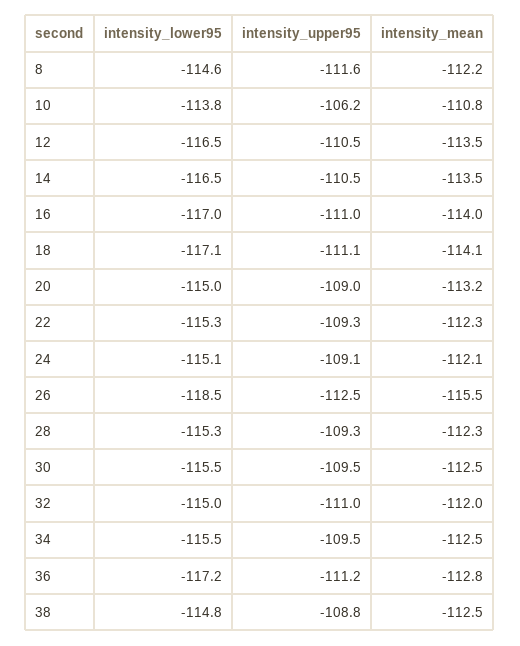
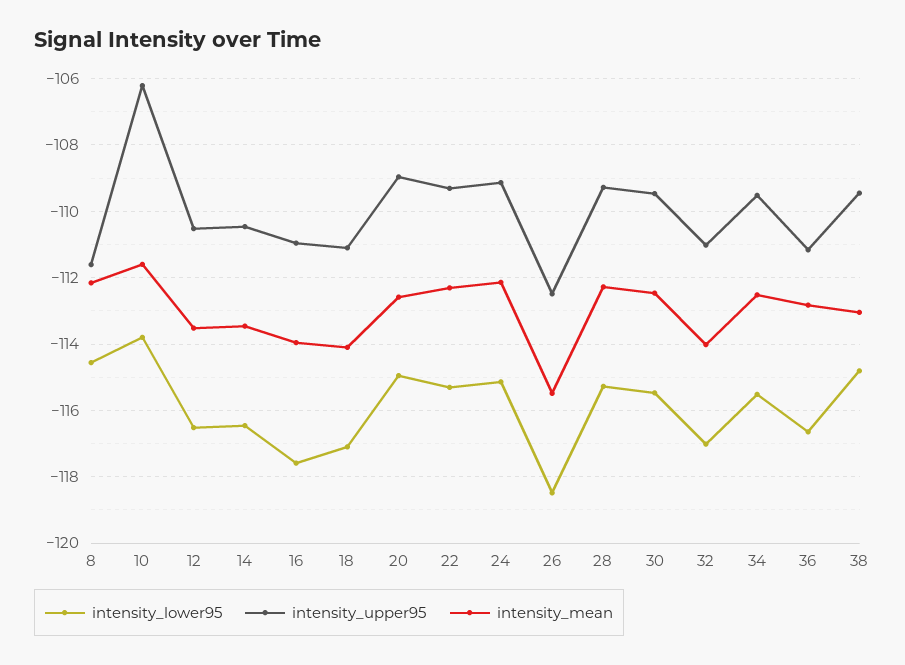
  {
    "intensity_lower95": {
      "8": -114.6,
      "10": -113.8,
      "12": -116.5,
      "14": -116.5,
-     "16": -117,
+     "16": -117.6,
      "18": -117.1,
      "20": -115,
      "22": -115.3,
      "24": -115.1,
      "26": -118.5,
      "28": -115.3,
      "30": -115.5,
-     "32": -115,
+     "32": -117,
      "34": -115.5,
-     "36": -117.2,
+     "36": -116.6,
      "38": -114.8
    },
    "intensity_upper95": {
      "8": -111.6,
      "10": -106.2,
      "12": -110.5,
      "14": -110.5,
      "16": -111,
      "18": -111.1,
      "20": -109,
      "22": -109.3,
      "24": -109.1,
      "26": -112.5,
      "28": -109.3,
      "30": -109.5,
      "32": -111,
      "34": -109.5,
      "36": -111.2,
-     "38": -108.8
+     "38": -109.4
    },
    "intensity_mean": {
      "8": -112.2,
-     "10": -110.8,
+     "10": -111.6,
      "12": -113.5,
      "14": -113.5,
      "16": -114,
      "18": -114.1,
-     "20": -113.2,
+     "20": -112.6,
      "22": -112.3,
      "24": -112.1,
      "26": -115.5,
      "28": -112.3,
      "30": -112.5,
-     "32": -112,
+     "32": -114,
      "34": -112.5,
      "36": -112.8,
-     "38": -112.5
+     "38": -113
    }
  }

